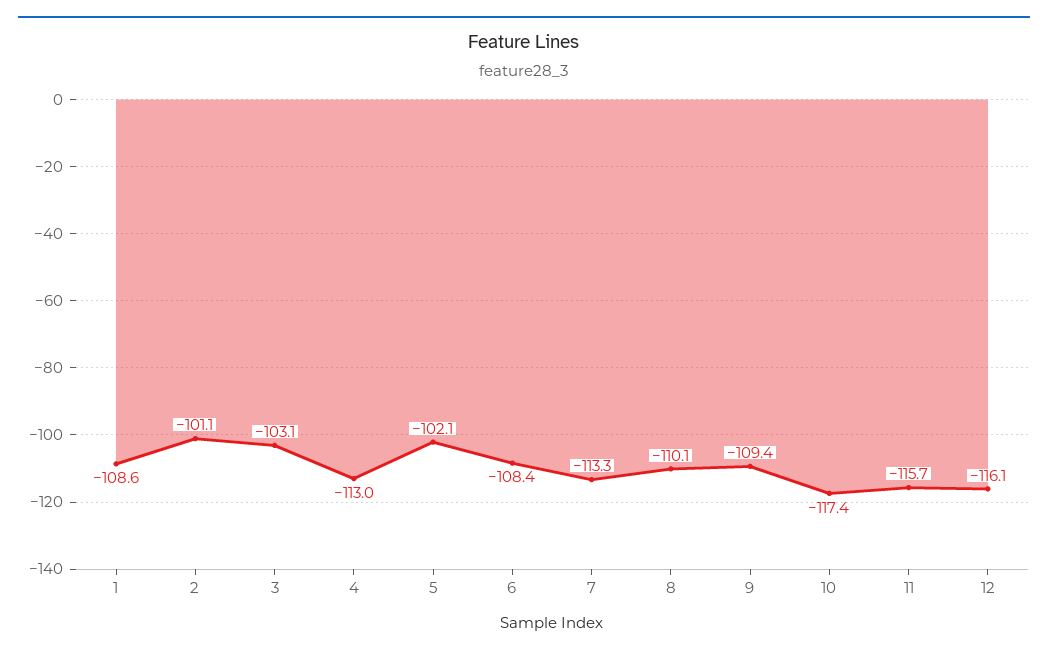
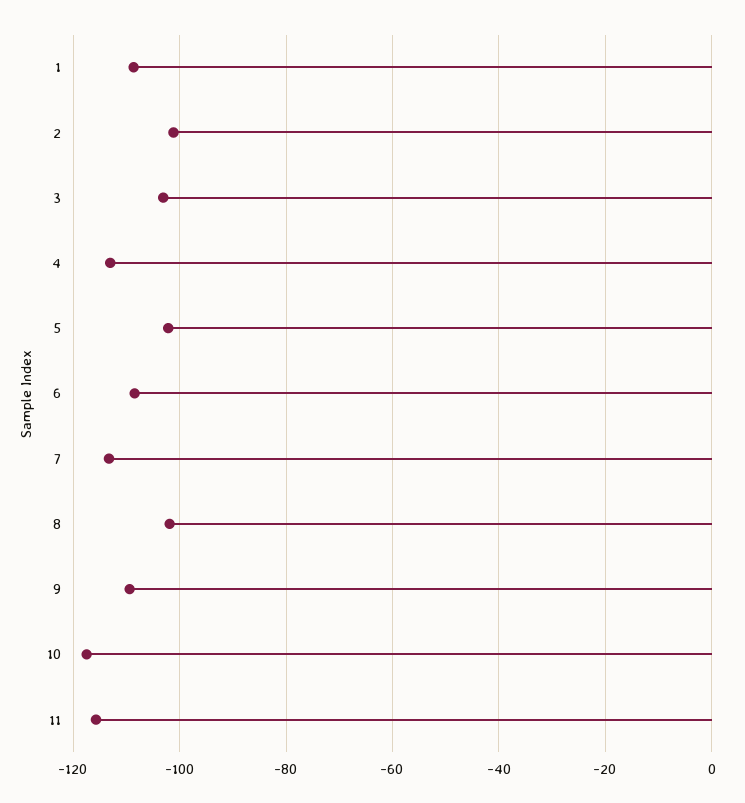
  {
    "1": -108.6,
    "2": -101.1,
    "3": -103.1,
    "4": -113,
    "5": -102.1,
    "6": -108.4,
    "7": -113.3,
-   "8": -110.1,
+   "8": -102,
    "9": -109.4,
    "10": -117.4,
-   "11": -115.7,
+   "11": -115.7
-   "12": -116.1
  }

